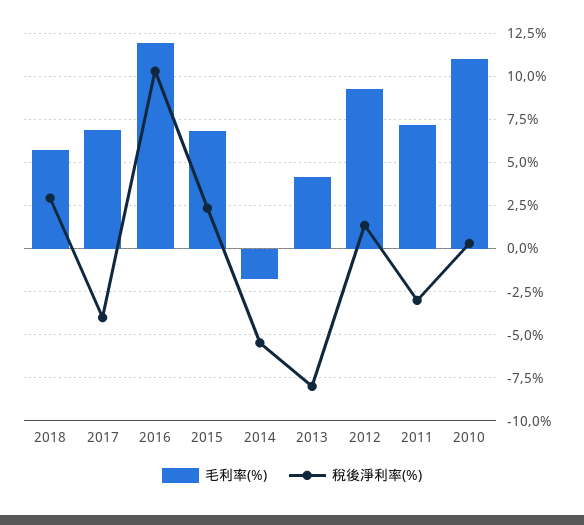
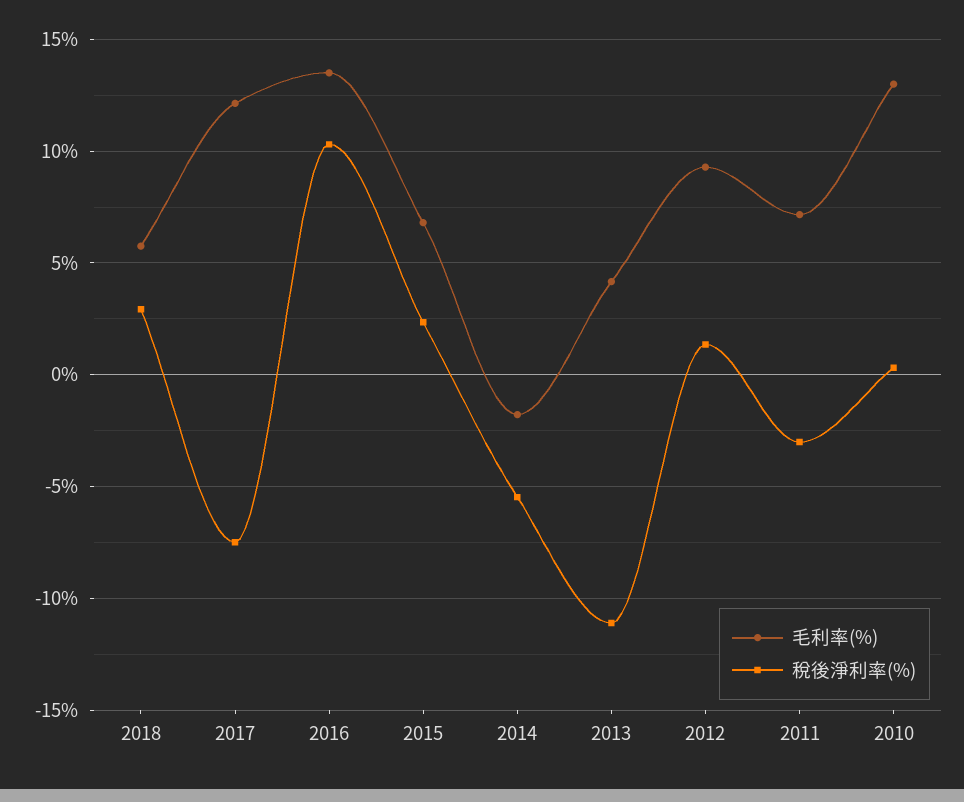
  {
    "毛利率(%)": {
      "2018": 6,
-     "2017": 7,
+     "2017": 12,
-     "2016": 12,
+     "2016": 13.5,
      "2015": 7,
      "2014": -2,
      "2013": 4,
      "2012": 9.5,
      "2011": 7,
-     "2010": 11
+     "2010": 13
    },
    "稅後淨利率(%)": {
      "2018": 3,
-     "2017": -4,
+     "2017": -7.5,
      "2016": 10.5,
      "2015": 2.5,
      "2014": -5.5,
-     "2013": -8,
+     "2013": -11,
      "2012": 1.5,
      "2011": -3,
      "2010": 0.5
    }
  }

